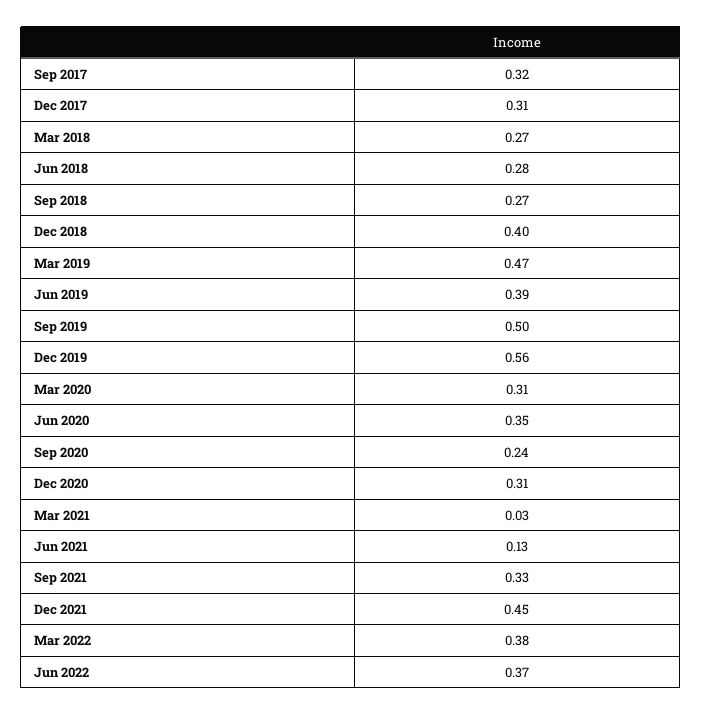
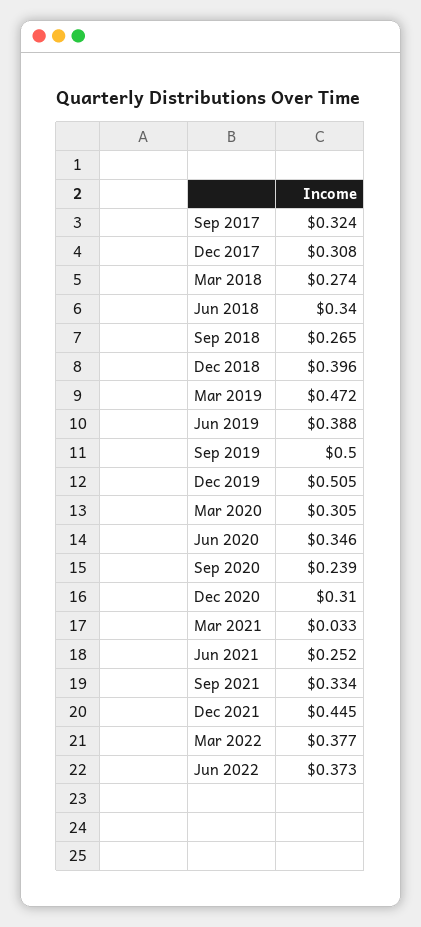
  {
    "Sep 2017": 0.324,
    "Dec 2017": 0.308,
    "Mar 2018": 0.274,
-   "Jun 2018": 0.28,
+   "Jun 2018": 0.34,
    "Sep 2018": 0.265,
    "Dec 2018": 0.396,
    "Mar 2019": 0.472,
    "Jun 2019": 0.388,
    "Sep 2019": 0.5,
-   "Dec 2019": 0.56,
+   "Dec 2019": 0.505,
    "Mar 2020": 0.305,
    "Jun 2020": 0.346,
    "Sep 2020": 0.239,
    "Dec 2020": 0.31,
    "Mar 2021": 0.033,
-   "Jun 2021": 0.13,
+   "Jun 2021": 0.252,
    "Sep 2021": 0.334,
    "Dec 2021": 0.445,
    "Mar 2022": 0.377,
    "Jun 2022": 0.373
  }

